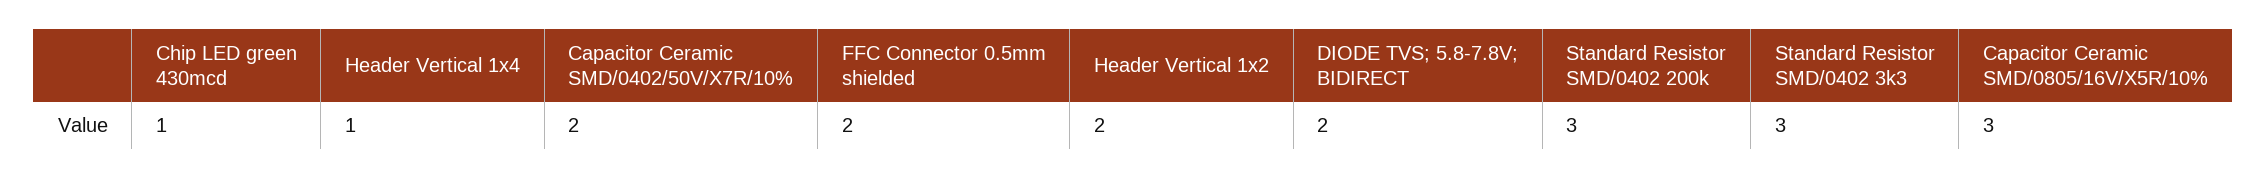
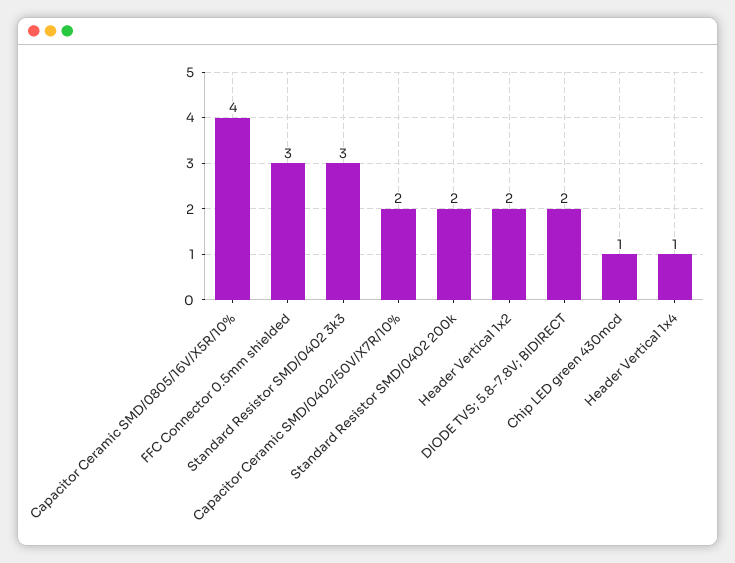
  {
    "Chip LED green 430mcd": 1,
    "Header Vertical 1x4": 1,
    "Capacitor Ceramic SMD/0402/50V/X7R/10%": 2,
-   "FFC Connector 0.5mm shielded": 2,
+   "FFC Connector 0.5mm shielded": 3,
    "Header Vertical 1x2": 2,
    "DIODE TVS; 5.8-7.8V; BIDIRECT": 2,
-   "Standard Resistor SMD/0402 200k": 3,
+   "Standard Resistor SMD/0402 200k": 2,
    "Standard Resistor SMD/0402 3k3": 3,
-   "Capacitor Ceramic SMD/0805/16V/X5R/10%": 3
+   "Capacitor Ceramic SMD/0805/16V/X5R/10%": 4
  }

